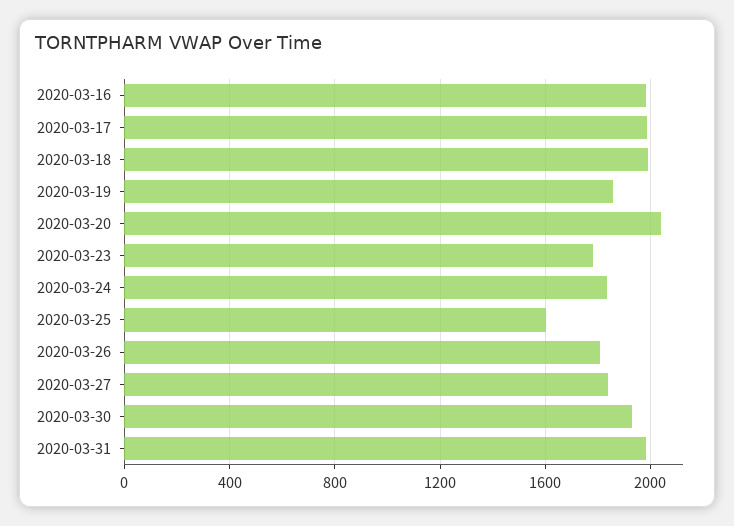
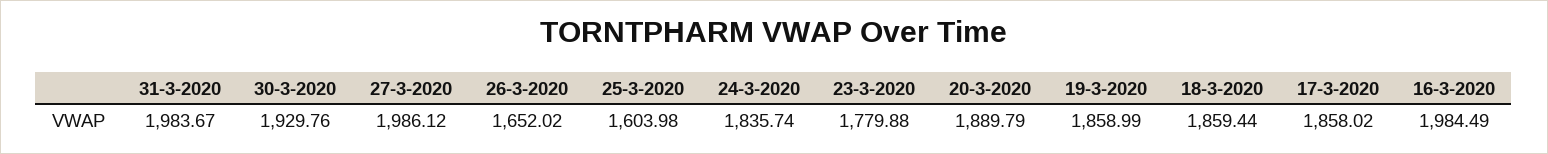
  {
    "2020-03-16": 1984.49,
-   "2020-03-17": 2000,
+   "2020-03-17": 1858.02,
-   "2020-03-18": 2000,
+   "2020-03-18": 1859.44,
    "2020-03-19": 1858.99,
-   "2020-03-20": 2050,
+   "2020-03-20": 1889.79,
    "2020-03-23": 1779.88,
    "2020-03-24": 1835.74,
    "2020-03-25": 1603.98,
-   "2020-03-26": 1800,
+   "2020-03-26": 1652.02,
-   "2020-03-27": 1850,
+   "2020-03-27": 1986.12,
    "2020-03-30": 1929.76,
    "2020-03-31": 1983.67
  }

